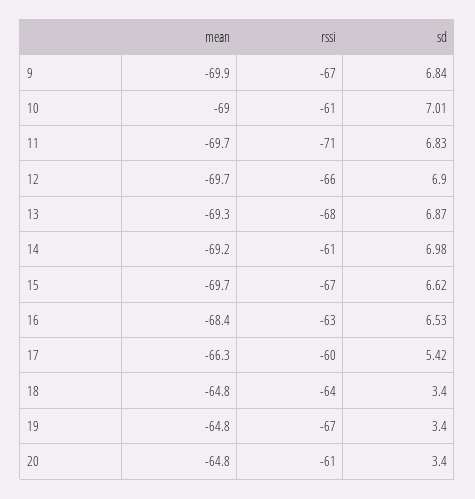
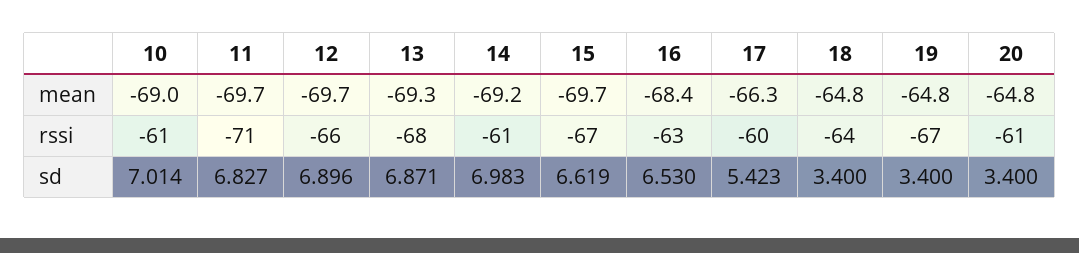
  {
    "mean": {
-     "9": -69.9,
      "10": -69,
      "11": -69.7,
      "12": -69.7,
      "13": -69.3,
      "14": -69.2,
      "15": -69.7,
      "16": -68.4,
      "17": -66.3,
      "18": -64.8,
      "19": -64.8,
      "20": -64.8
    },
    "rssi": {
-     "9": -67,
      "10": -61,
      "11": -71,
      "12": -66,
      "13": -68,
      "14": -61,
      "15": -67,
      "16": -63,
      "17": -60,
      "18": -64,
      "19": -67,
      "20": -61
    },
    "sd": {
-     "9": 6.84,
      "10": 7.014,
      "11": 6.827,
      "12": 6.896,
      "13": 6.871,
      "14": 6.983,
      "15": 6.619,
      "16": 6.53,
      "17": 5.423,
      "18": 3.4,
      "19": 3.4,
      "20": 3.4
    }
  }

